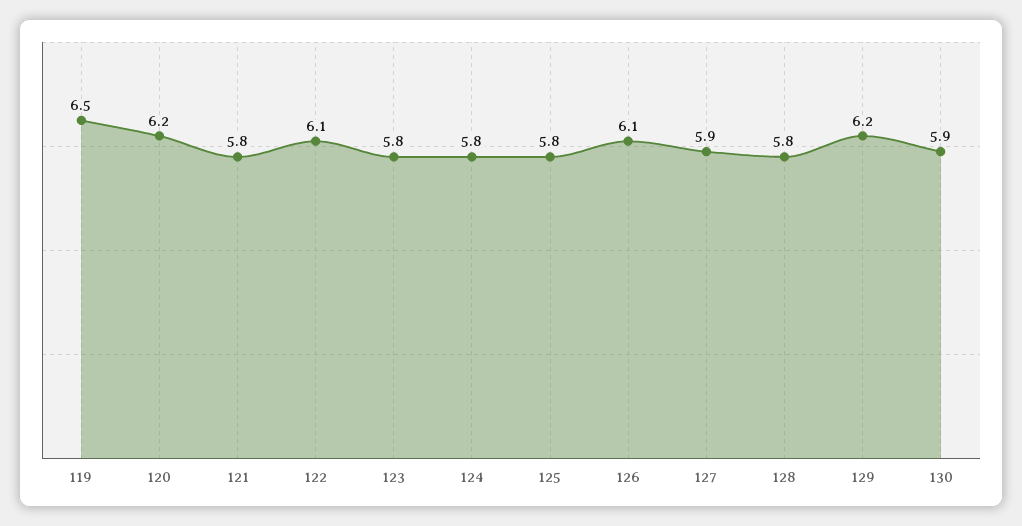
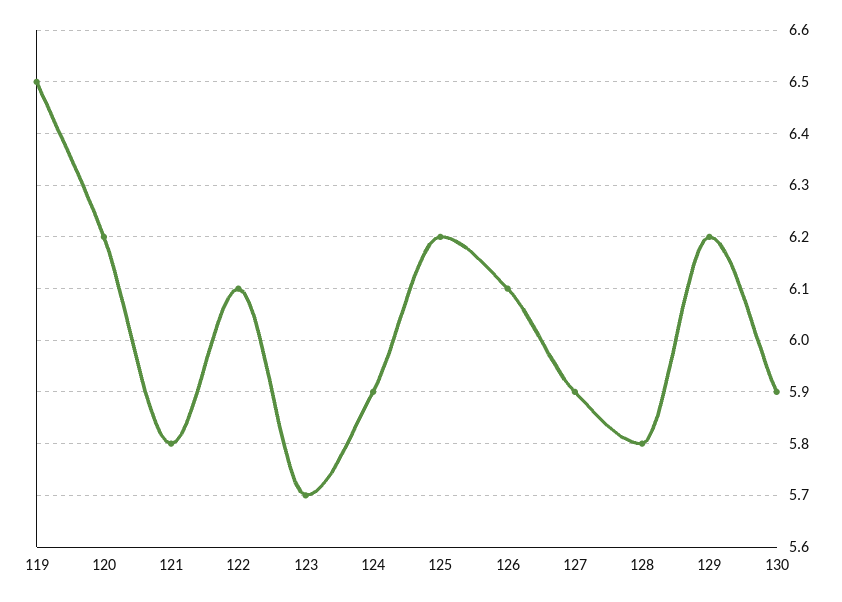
  {
    "119": 6.5,
    "120": 6.2,
    "121": 5.8,
    "122": 6.1,
-   "123": 5.8,
+   "123": 5.7,
-   "124": 5.8,
+   "124": 5.9,
-   "125": 5.8,
+   "125": 6.2,
    "126": 6.1,
    "127": 5.9,
    "128": 5.8,
    "129": 6.2,
    "130": 5.9
  }

